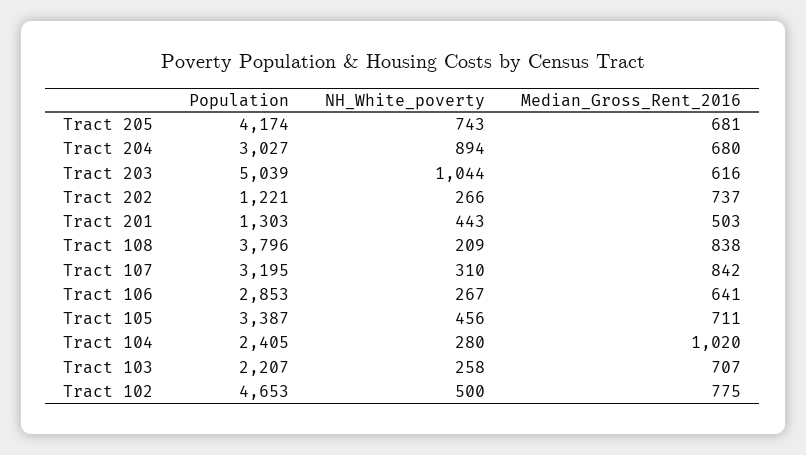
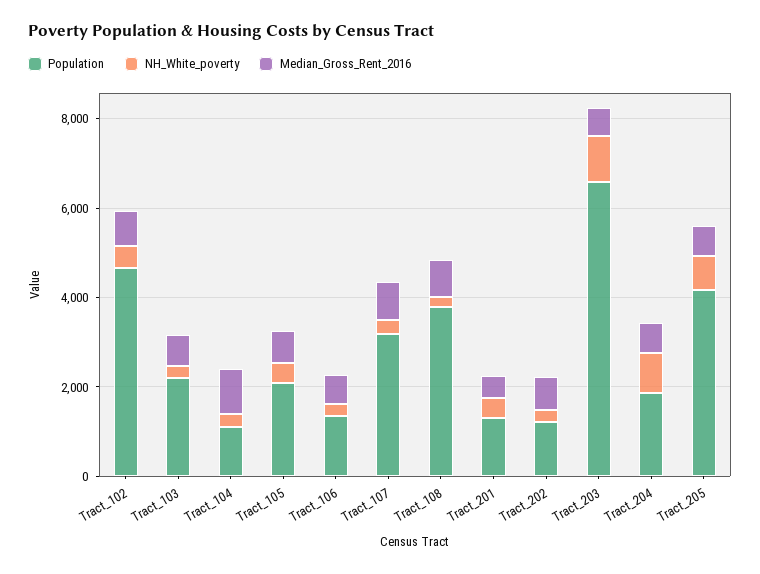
  {
    "Population": {
      "Tract 205": 4174,
-     "Tract 204": 3027,
+     "Tract 204": 2000,
-     "Tract 203": 5039,
+     "Tract 203": 6500,
      "Tract 202": 1221,
      "Tract 201": 1303,
      "Tract 108": 3796,
      "Tract 107": 3195,
-     "Tract 106": 2853,
+     "Tract 106": 1500,
-     "Tract 105": 3387,
+     "Tract 105": 2000,
-     "Tract 104": 2405,
+     "Tract 104": 1000,
      "Tract 103": 2207,
      "Tract 102": 4653
    },
    "NH_White_poverty": {
      "Tract 205": 743,
      "Tract 204": 894,
      "Tract 203": 1044,
      "Tract 202": 266,
      "Tract 201": 443,
      "Tract 108": 209,
      "Tract 107": 310,
      "Tract 106": 267,
      "Tract 105": 456,
      "Tract 104": 280,
      "Tract 103": 258,
      "Tract 102": 500
    },
    "Median_Gross_Rent_2016": {
      "Tract 205": 681,
      "Tract 204": 680,
      "Tract 203": 616,
      "Tract 202": 737,
      "Tract 201": 503,
      "Tract 108": 838,
      "Tract 107": 842,
      "Tract 106": 641,
      "Tract 105": 711,
      "Tract 104": 1020,
      "Tract 103": 707,
      "Tract 102": 775
    }
  }

